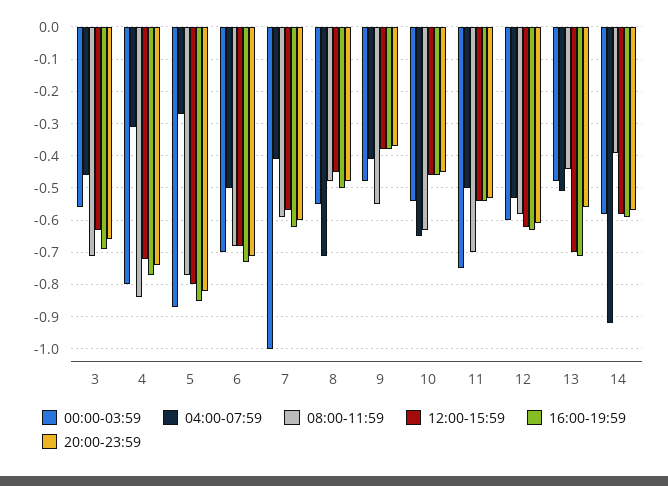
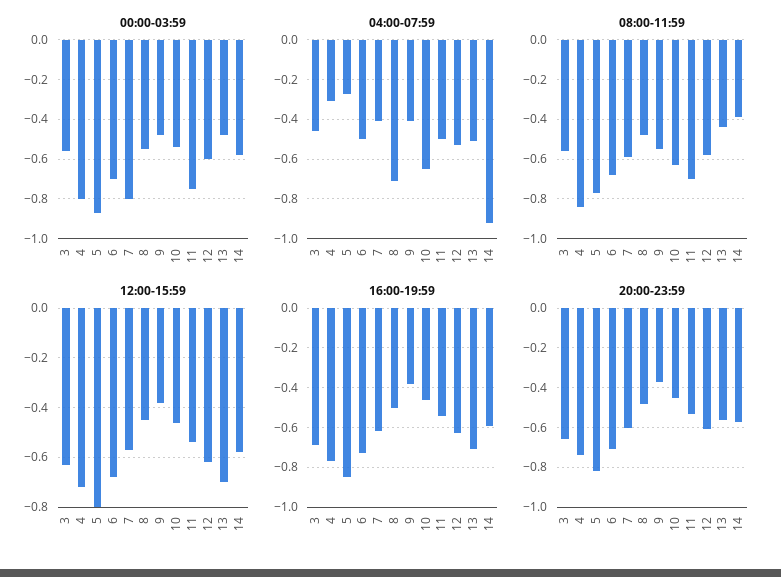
  {
    "00:00-03:59": {
      "3": -0.55,
      "4": -0.8,
      "5": -0.85,
      "6": -0.7,
-     "7": -1,
+     "7": -0.8,
      "8": -0.55,
      "9": -0.5,
      "10": -0.55,
      "11": -0.75,
      "12": -0.6,
      "13": -0.5,
      "14": -0.6
    },
    "04:00-07:59": {
      "3": -0.45,
      "4": -0.3,
      "5": -0.25,
      "6": -0.5,
      "7": -0.4,
      "8": -0.7,
      "9": -0.4,
      "10": -0.65,
      "11": -0.5,
      "12": -0.55,
      "13": -0.5,
      "14": -0.9
    },
    "08:00-11:59": {
-     "3": -0.7,
+     "3": -0.55,
      "4": -0.85,
      "5": -0.75,
      "6": -0.7,
      "7": -0.6,
      "8": -0.5,
      "9": -0.55,
      "10": -0.65,
      "11": -0.7,
      "12": -0.6,
      "13": -0.45,
      "14": -0.4
    },
    "12:00-15:59": {
      "3": -0.65,
      "4": -0.7,
      "5": -0.8,
      "6": -0.7,
      "7": -0.55,
      "8": -0.45,
      "9": -0.4,
      "10": -0.45,
      "11": -0.55,
      "12": -0.6,
      "13": -0.7,
      "14": -0.6
    },
    "16:00-19:59": {
      "3": -0.7,
      "4": -0.75,
      "5": -0.85,
      "6": -0.75,
      "7": -0.6,
      "8": -0.5,
      "9": -0.4,
      "10": -0.45,
      "11": -0.55,
      "12": -0.65,
      "13": -0.7,
      "14": -0.6
    },
    "20:00-23:59": {
      "3": -0.65,
      "4": -0.75,
      "5": -0.8,
      "6": -0.7,
      "7": -0.6,
      "8": -0.5,
      "9": -0.35,
      "10": -0.45,
      "11": -0.55,
      "12": -0.6,
      "13": -0.55,
      "14": -0.55
    }
  }

